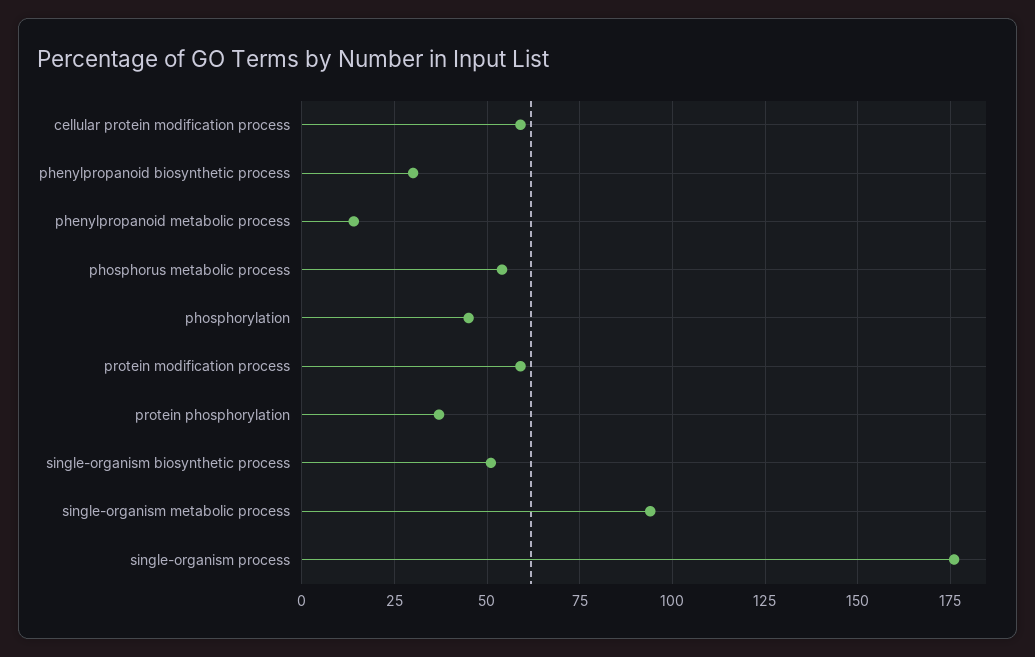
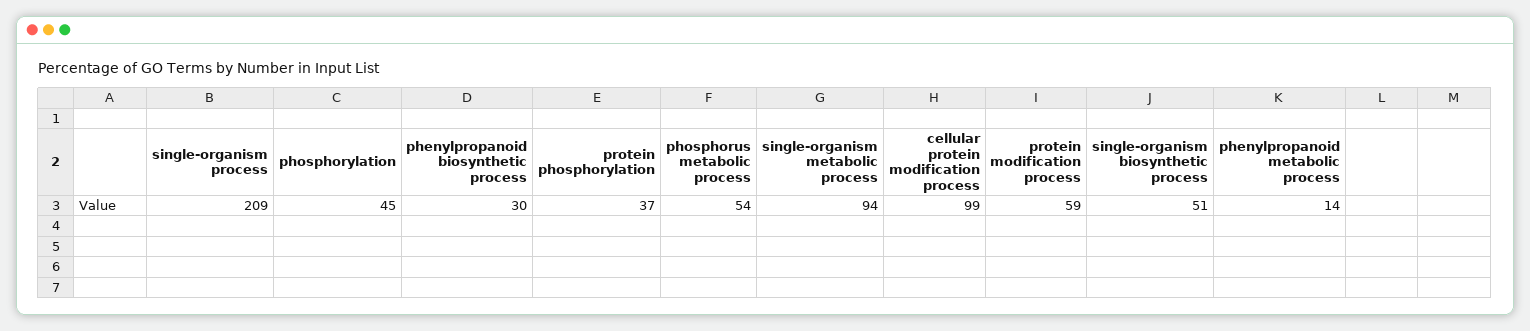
  {
-   "cellular protein modification process": 60,
+   "cellular protein modification process": 99,
    "phenylpropanoid biosynthetic process": 30,
    "phenylpropanoid metabolic process": 14,
    "phosphorus metabolic process": 54,
    "phosphorylation": 45,
    "protein modification process": 59,
    "protein phosphorylation": 37,
    "single-organism biosynthetic process": 51,
    "single-organism metabolic process": 94,
-   "single-organism process": 175
+   "single-organism process": 209
  }

